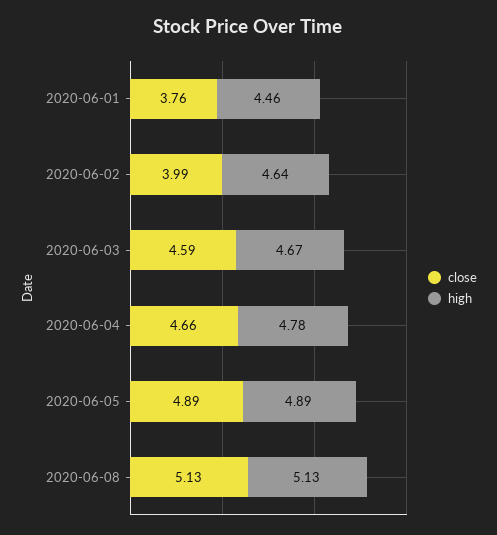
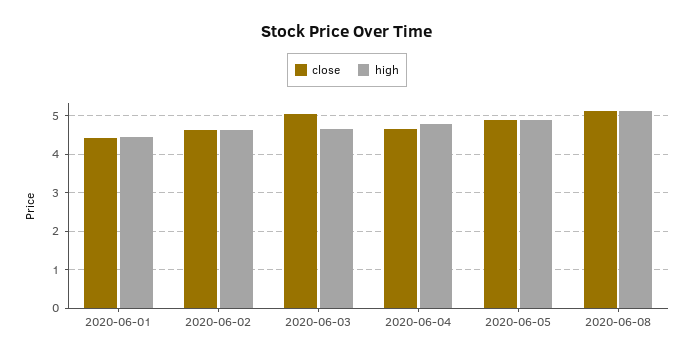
  {
    "close": {
-     "2020-06-01": 3.76,
+     "2020-06-01": 4.4,
-     "2020-06-02": 3.99,
+     "2020-06-02": 4.6,
-     "2020-06-03": 4.59,
+     "2020-06-03": 5,
      "2020-06-04": 4.66,
      "2020-06-05": 4.89,
      "2020-06-08": 5.13
    },
    "high": {
      "2020-06-01": 4.46,
      "2020-06-02": 4.64,
      "2020-06-03": 4.67,
      "2020-06-04": 4.78,
      "2020-06-05": 4.89,
      "2020-06-08": 5.13
    }
  }

